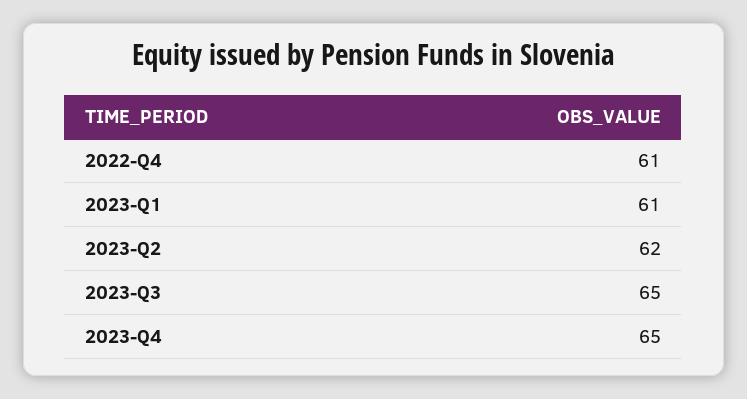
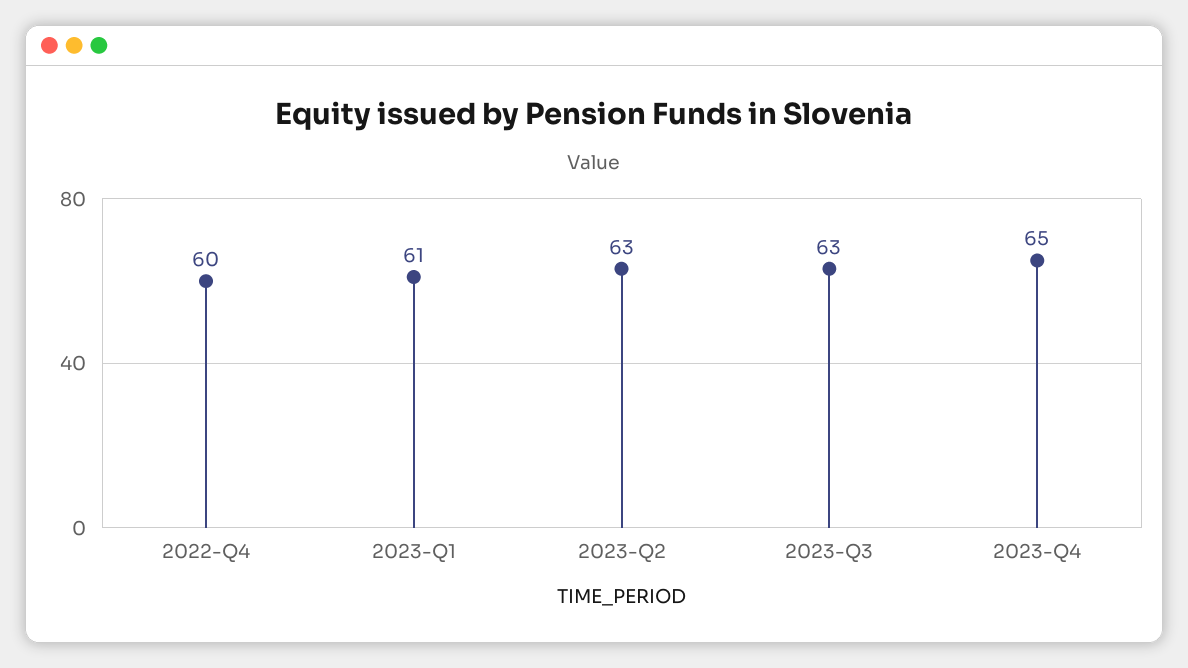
  {
-   "2022-Q4": 61,
+   "2022-Q4": 60,
    "2023-Q1": 61,
-   "2023-Q2": 62,
+   "2023-Q2": 63,
-   "2023-Q3": 65,
+   "2023-Q3": 63,
    "2023-Q4": 65
  }

